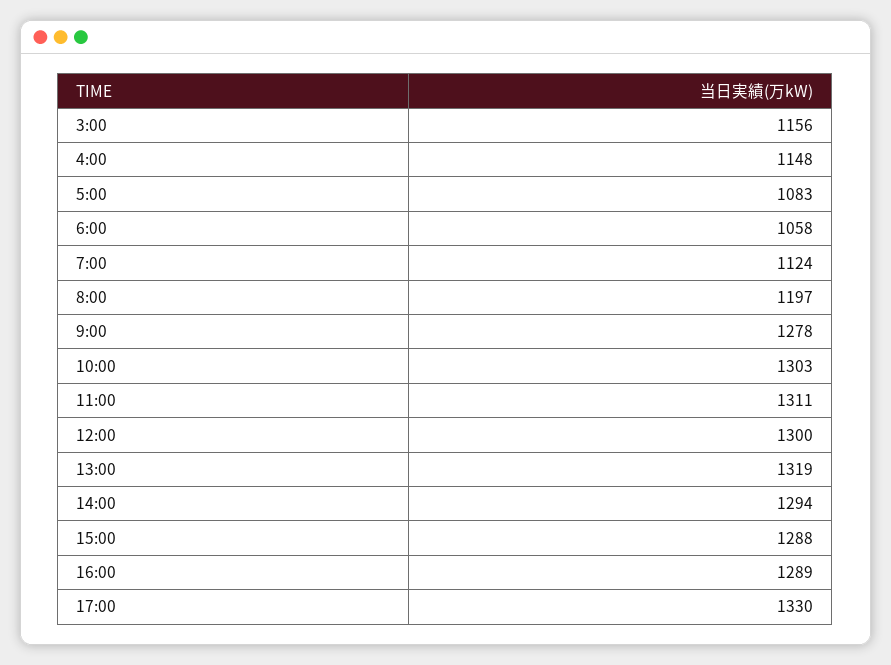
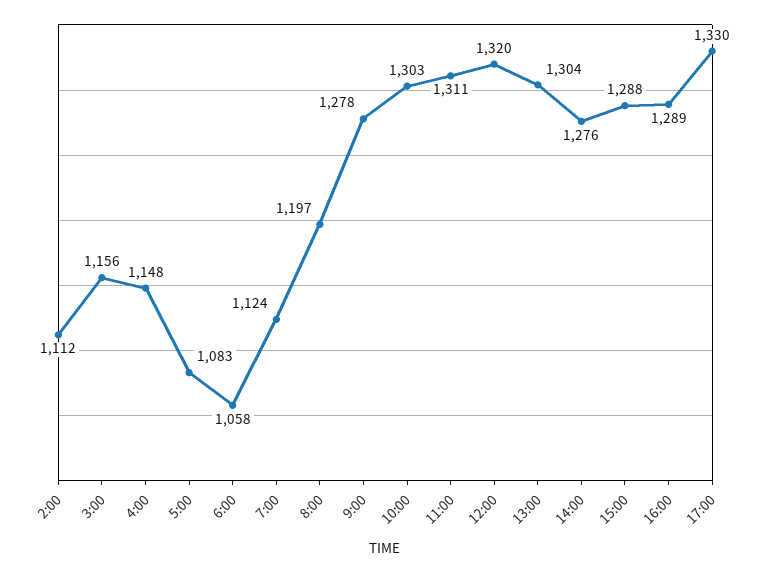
  {
    "3:00": 1156,
    "4:00": 1148,
    "5:00": 1083,
    "6:00": 1058,
    "7:00": 1124,
    "8:00": 1197,
    "9:00": 1278,
    "10:00": 1303,
    "11:00": 1311,
-   "12:00": 1300,
+   "12:00": 1320,
-   "13:00": 1319,
+   "13:00": 1304,
-   "14:00": 1294,
+   "14:00": 1276,
    "15:00": 1288,
    "16:00": 1289,
-   "17:00": 1330
+   "17:00": 1330,
+   "2:00": 1112
  }

